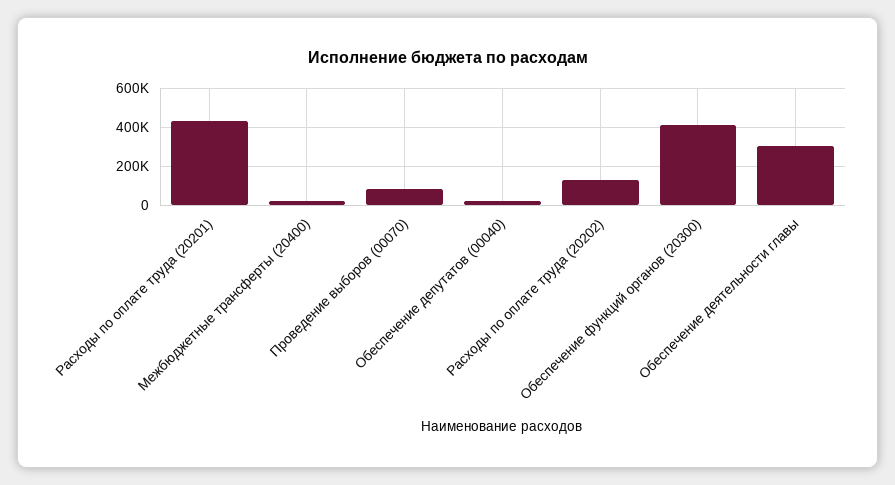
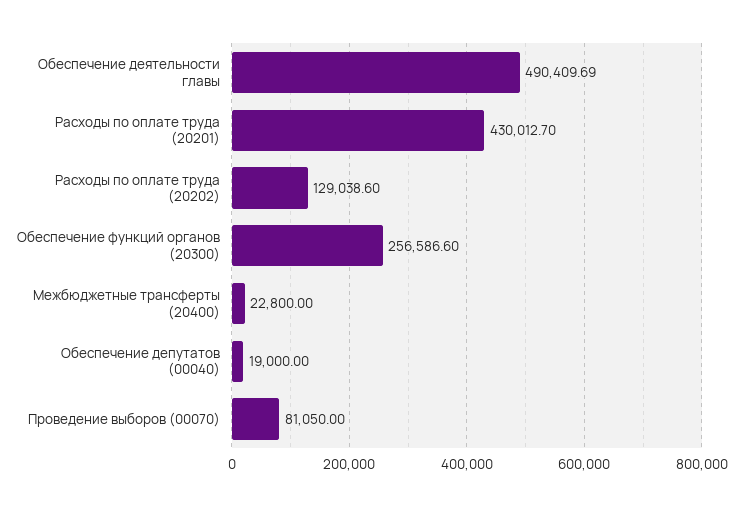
  {
    "Расходы по оплате труда (20201)": 430012.7,
    "Межбюджетные трансферты (20400)": 22800,
    "Проведение выборов (00070)": 81050,
    "Обеспечение депутатов (00040)": 19000,
    "Расходы по оплате труда (20202)": 129038.6,
-   "Обеспечение функций органов (20300)": 400000,
+   "Обеспечение функций органов (20300)": 256586.6,
-   "Обеспечение деятельности главы": 300000
+   "Обеспечение деятельности главы": 490409.69
  }

